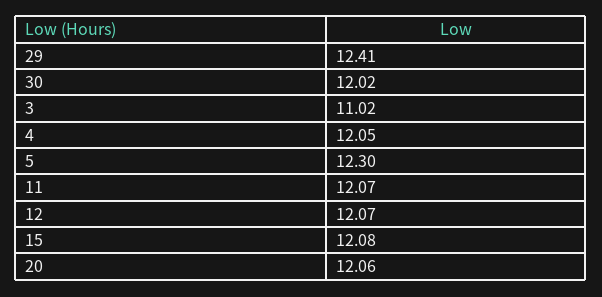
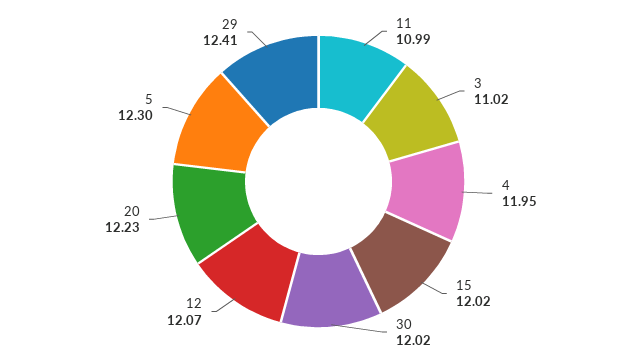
  {
    "29": 12.41,
    "30": 12.02,
    "3": 11.02,
-   "4": 12.05,
+   "4": 11.95,
    "5": 12.3,
-   "11": 12.07,
+   "11": 10.99,
    "12": 12.07,
-   "15": 12.08,
+   "15": 12.02,
-   "20": 12.06
+   "20": 12.23
  }

